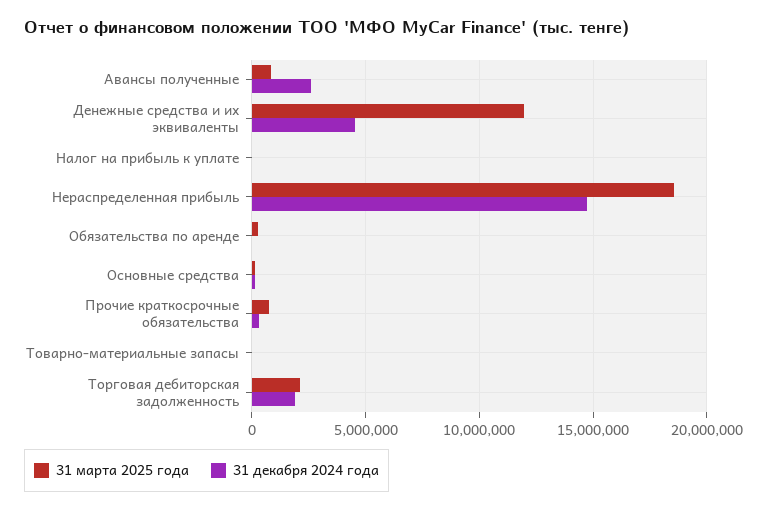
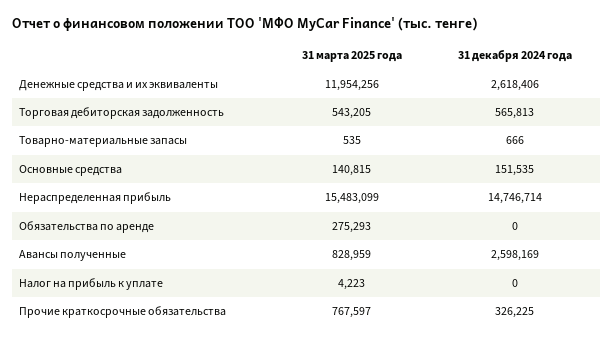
  {
    "31 марта 2025 года": {
      "Авансы полученные": 828959,
      "Денежные средства и их эквиваленты": 11954256,
      "Налог на прибыль к уплате": 4223,
-     "Нераспределенная прибыль": 18500000,
+     "Нераспределенная прибыль": 15483099,
      "Обязательства по аренде": 275293,
      "Основные средства": 140815,
      "Прочие краткосрочные обязательства": 767597,
      "Товарно-материальные запасы": 535,
-     "Торговая дебиторская задолженность": 2000000
+     "Торговая дебиторская задолженность": 543205
    },
    "31 декабря 2024 года": {
      "Авансы полученные": 2598169,
-     "Денежные средства и их эквиваленты": 4500000,
+     "Денежные средства и их эквиваленты": 2618406,
      "Налог на прибыль к уплате": 0,
      "Нераспределенная прибыль": 14746714,
      "Обязательства по аренде": 0,
      "Основные средства": 151535,
      "Прочие краткосрочные обязательства": 326225,
      "Товарно-материальные запасы": 666,
-     "Торговая дебиторская задолженность": 2000000
+     "Торговая дебиторская задолженность": 565813
    }
  }

